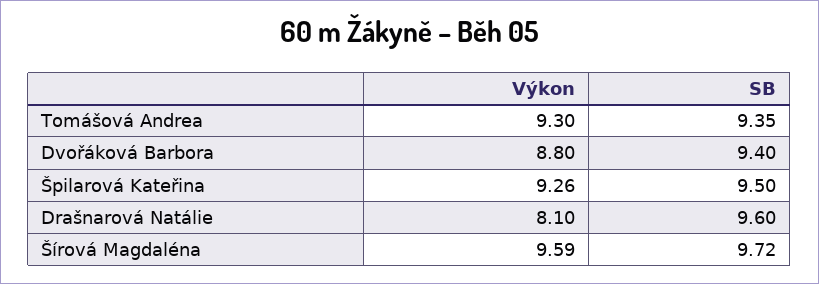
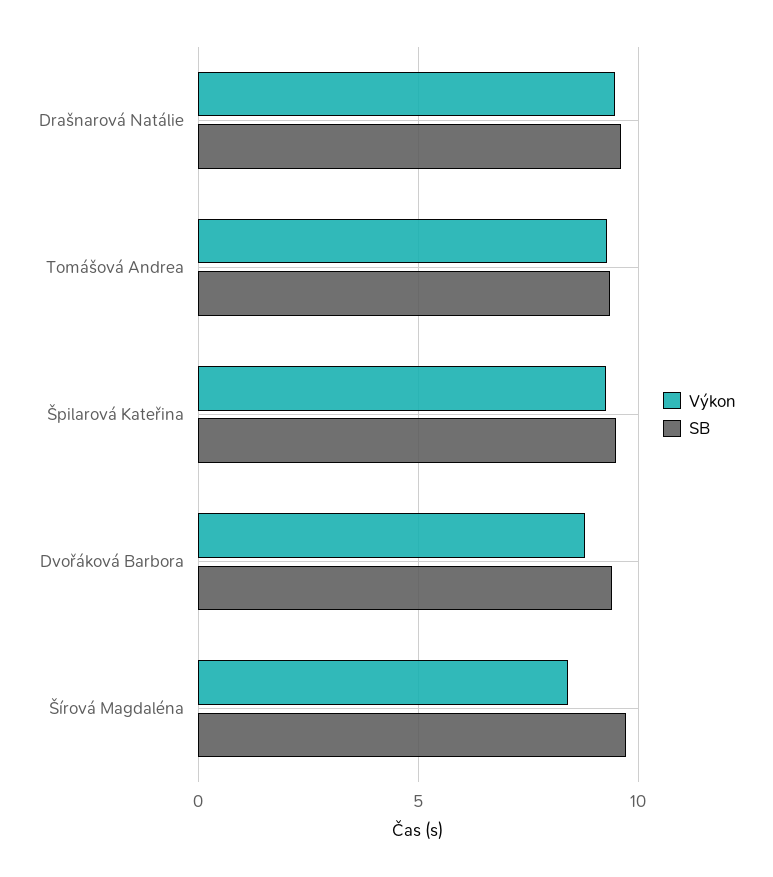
  {
    "Výkon": {
      "Tomášová Andrea": 9.3,
      "Dvořáková Barbora": 8.8,
      "Špilarová Kateřina": 9.26,
-     "Drašnarová Natálie": 8.1,
+     "Drašnarová Natálie": 9.5,
-     "Šírová Magdaléna": 9.59
+     "Šírová Magdaléna": 8.5
    },
    "SB": {
      "Tomášová Andrea": 9.35,
      "Dvořáková Barbora": 9.4,
      "Špilarová Kateřina": 9.5,
      "Drašnarová Natálie": 9.6,
      "Šírová Magdaléna": 9.72
    }
  }

